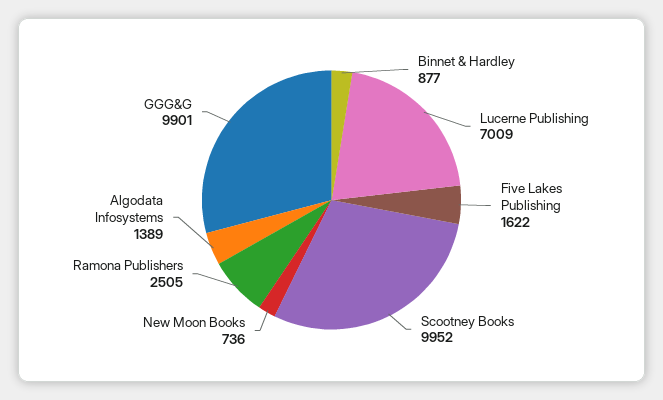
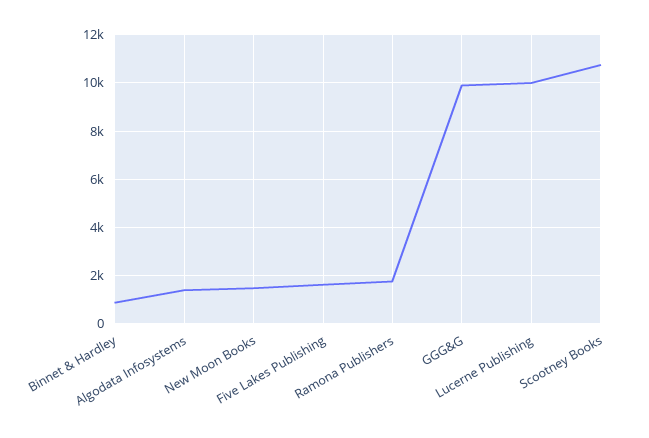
  {
    "Binnet & Hardley": 877,
-   "Lucerne Publishing": 7009,
+   "Lucerne Publishing": 10000,
    "Five Lakes Publishing": 1622,
-   "Scootney Books": 9952,
+   "Scootney Books": 10750,
-   "New Moon Books": 736,
+   "New Moon Books": 1500,
-   "Ramona Publishers": 2505,
+   "Ramona Publishers": 1750,
    "Algodata Infosystems": 1389,
    "GGG&G": 9901
  }

